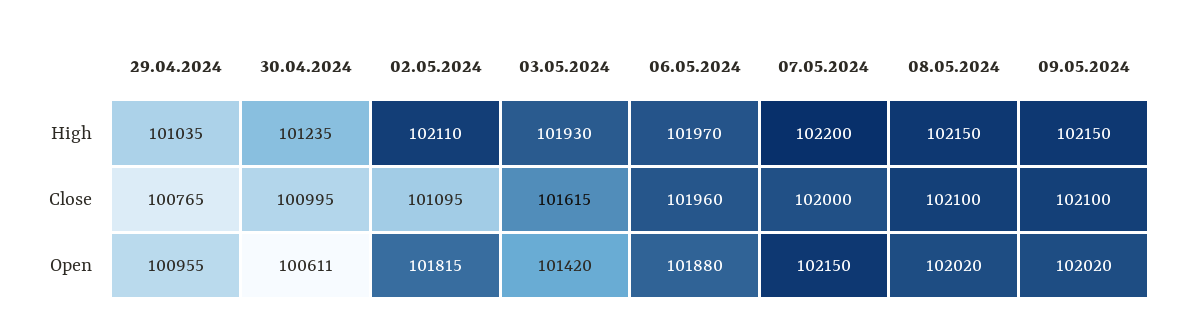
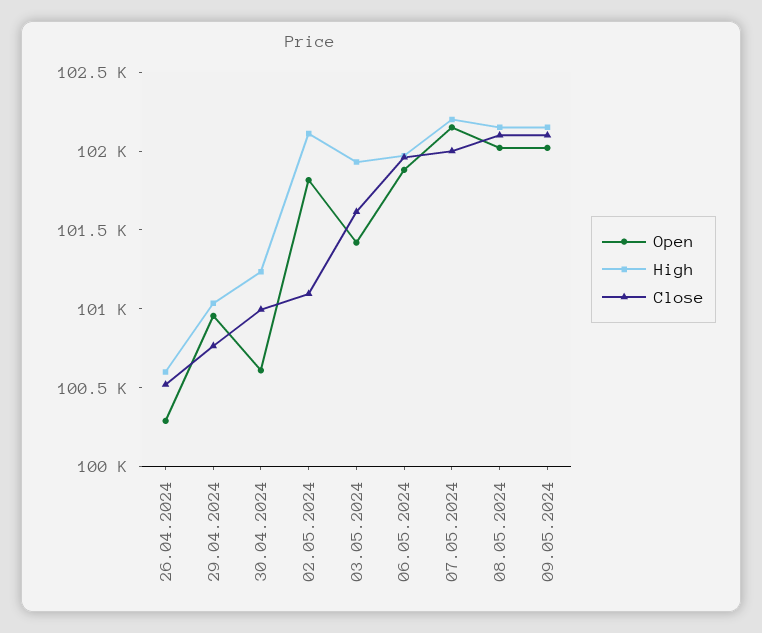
  {
    "High": {
      "29.04.2024": 101035,
      "30.04.2024": 101235,
      "02.05.2024": 102110,
      "03.05.2024": 101930,
      "06.05.2024": 101970,
      "07.05.2024": 102200,
      "08.05.2024": 102150,
-     "09.05.2024": 102150
+     "09.05.2024": 102150,
+     "26.04.2024": 100600
    },
    "Close": {
      "29.04.2024": 100765,
      "30.04.2024": 100995,
      "02.05.2024": 101095,
      "03.05.2024": 101615,
      "06.05.2024": 101960,
      "07.05.2024": 102000,
      "08.05.2024": 102100,
-     "09.05.2024": 102100
+     "09.05.2024": 102100,
+     "26.04.2024": 100500
    },
    "Open": {
      "29.04.2024": 100955,
      "30.04.2024": 100611,
      "02.05.2024": 101815,
      "03.05.2024": 101420,
      "06.05.2024": 101880,
      "07.05.2024": 102150,
      "08.05.2024": 102020,
-     "09.05.2024": 102020
+     "09.05.2024": 102020,
+     "26.04.2024": 100300
    }
  }

